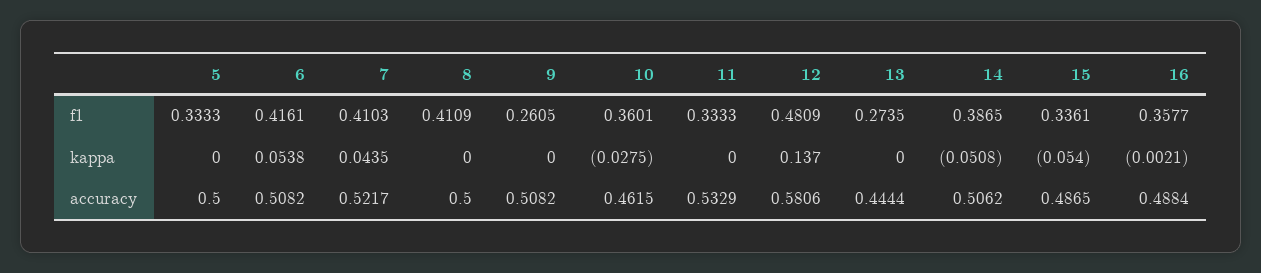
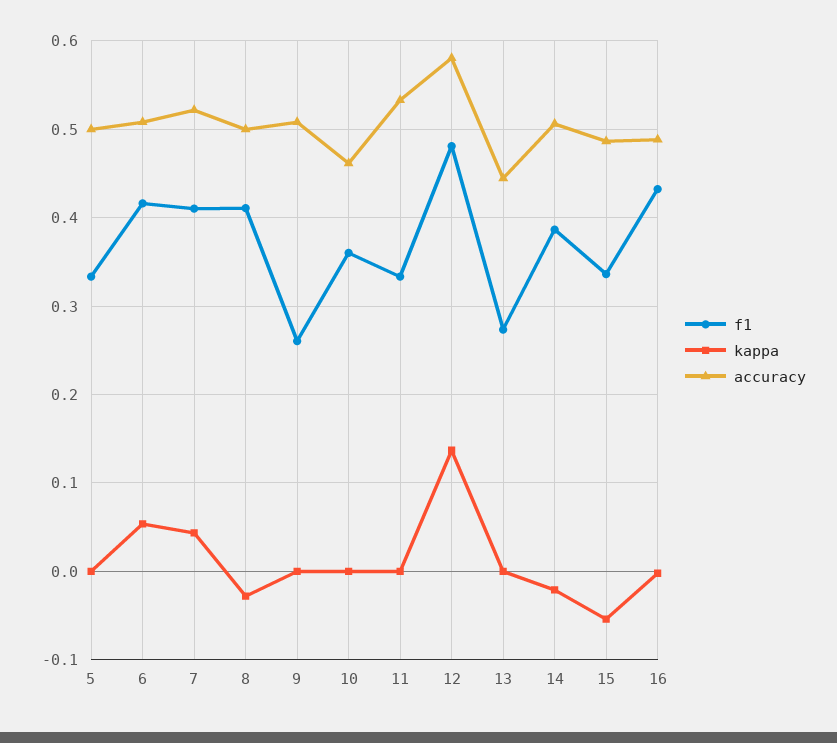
  {
    "f1": {
      "5": 0.3333,
      "6": 0.4161,
      "7": 0.4103,
      "8": 0.4109,
      "9": 0.2605,
      "10": 0.3601,
      "11": 0.3333,
      "12": 0.4809,
      "13": 0.2735,
      "14": 0.3865,
      "15": 0.3361,
-     "16": 0.3577
+     "16": 0.43
    },
    "kappa": {
      "5": 0,
      "6": 0.0538,
      "7": 0.0435,
-     "8": 0,
+     "8": -0.03,
      "9": 0,
-     "10": -0.0275,
+     "10": 0,
      "11": 0,
      "12": 0.137,
      "13": 0,
-     "14": -0.0508,
+     "14": -0.02,
      "15": -0.054,
      "16": -0.0021
    },
    "accuracy": {
      "5": 0.5,
      "6": 0.5082,
      "7": 0.5217,
      "8": 0.5,
      "9": 0.5082,
      "10": 0.4615,
      "11": 0.5329,
      "12": 0.5806,
      "13": 0.4444,
      "14": 0.5062,
      "15": 0.4865,
      "16": 0.4884
    }
  }

